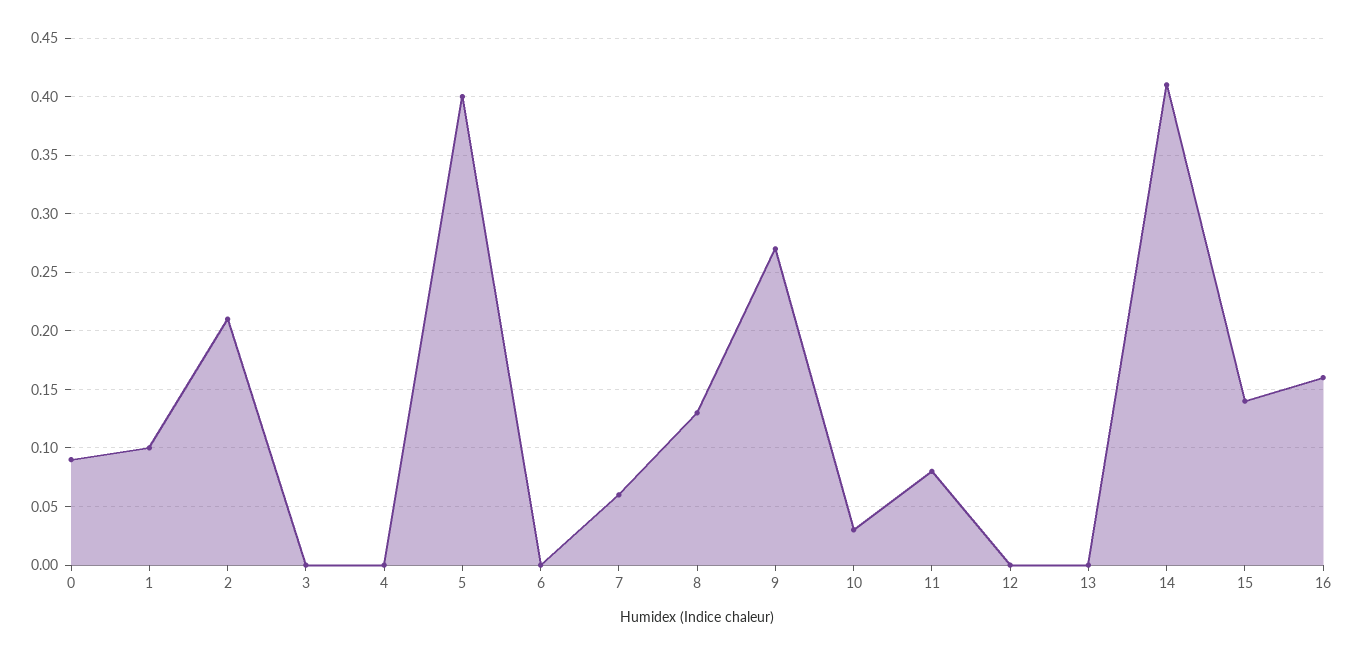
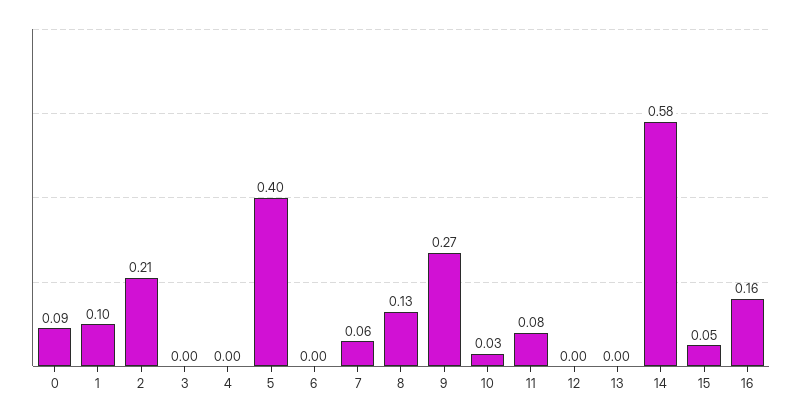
  {
    "0": 0.09,
    "1": 0.1,
    "2": 0.21,
    "3": 0,
    "4": 0,
    "5": 0.4,
    "6": 0,
    "7": 0.06,
    "8": 0.13,
    "9": 0.27,
    "10": 0.03,
    "11": 0.08,
    "12": 0,
    "13": 0,
-   "14": 0.41,
+   "14": 0.58,
-   "15": 0.14,
+   "15": 0.05,
    "16": 0.16
  }

